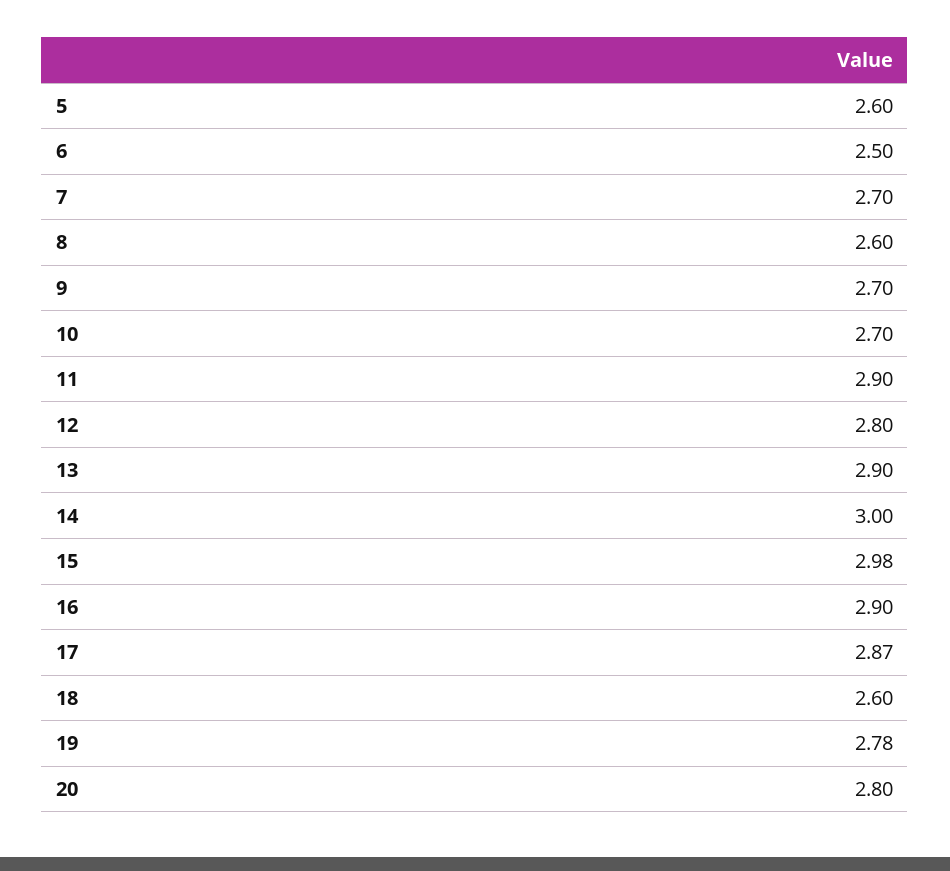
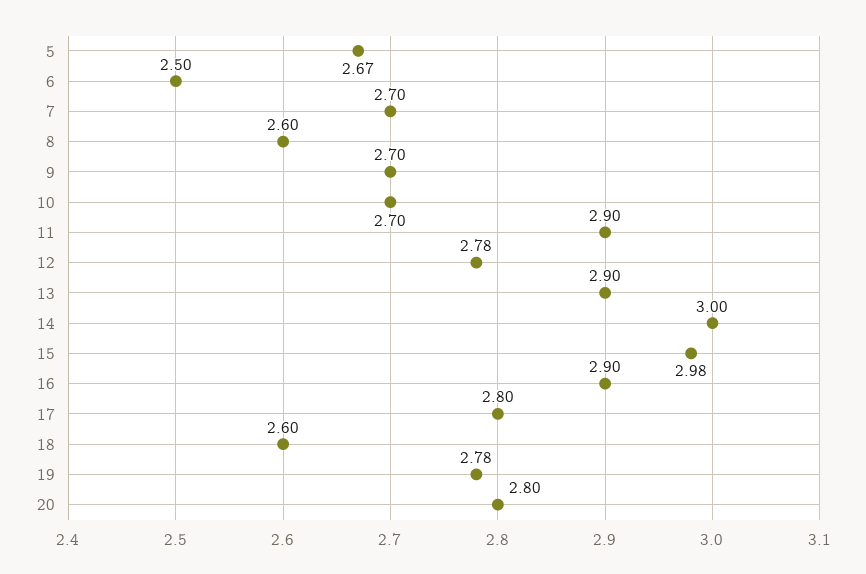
  {
-   "5": 2.6,
+   "5": 2.67,
    "6": 2.5,
    "7": 2.7,
    "8": 2.6,
    "9": 2.7,
    "10": 2.7,
    "11": 2.9,
-   "12": 2.8,
+   "12": 2.78,
    "13": 2.9,
    "14": 3,
    "15": 2.98,
    "16": 2.9,
-   "17": 2.87,
+   "17": 2.8,
    "18": 2.6,
    "19": 2.78,
    "20": 2.8
  }

